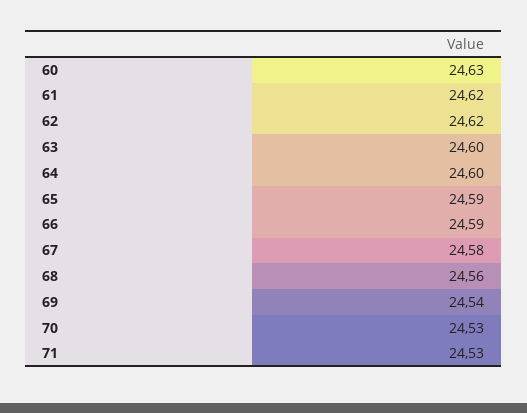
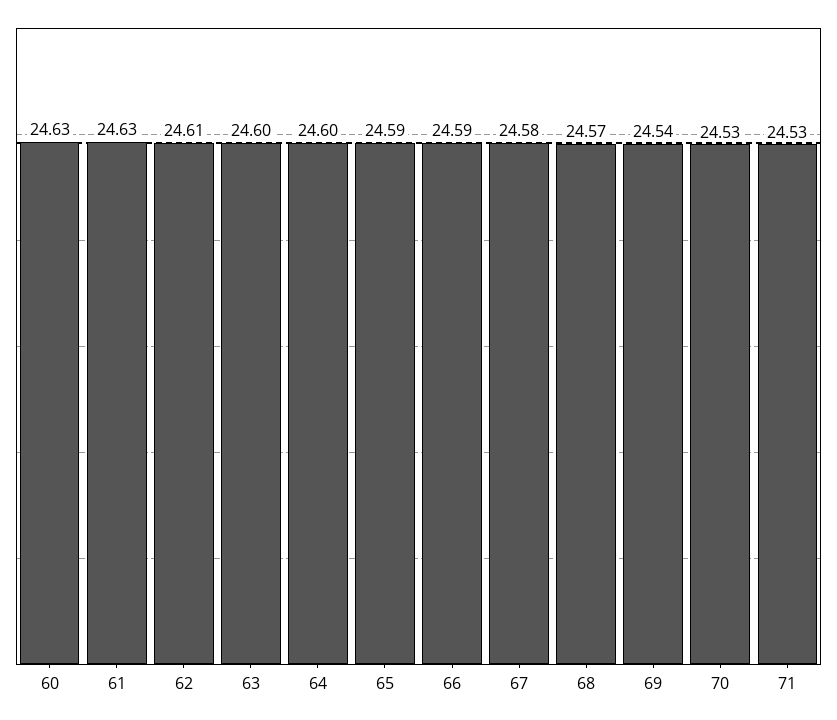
  {
    "60": 24.63,
-   "61": 24.62,
+   "61": 24.63,
-   "62": 24.62,
+   "62": 24.61,
    "63": 24.6,
    "64": 24.6,
    "65": 24.59,
    "66": 24.59,
    "67": 24.58,
-   "68": 24.56,
+   "68": 24.57,
    "69": 24.54,
    "70": 24.53,
    "71": 24.53
  }

